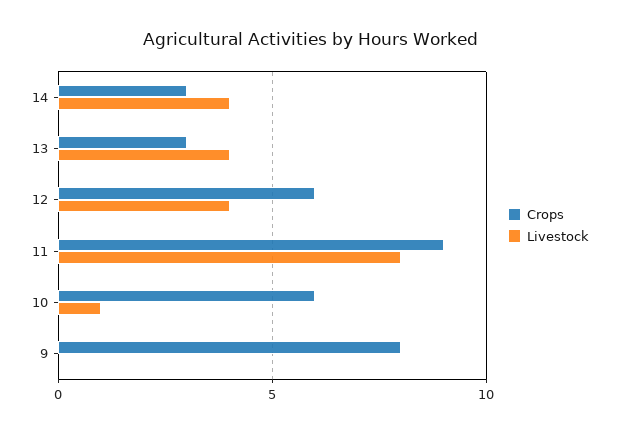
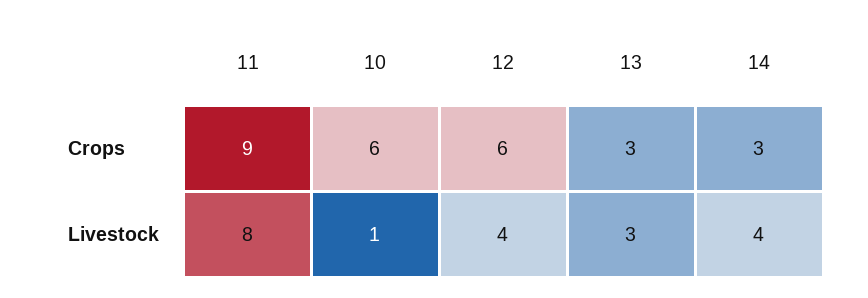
  {
    "Crops": {
      "14": 3,
      "13": 3,
      "12": 6,
      "11": 9,
-     "10": 6,
+     "10": 6
-     "9": 8
    },
    "Livestock": {
      "14": 4,
-     "13": 4,
+     "13": 3,
      "12": 4,
      "11": 8,
-     "10": 1,
+     "10": 1
-     "9": 0
    }
  }

